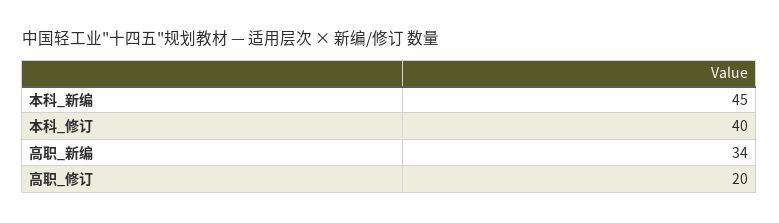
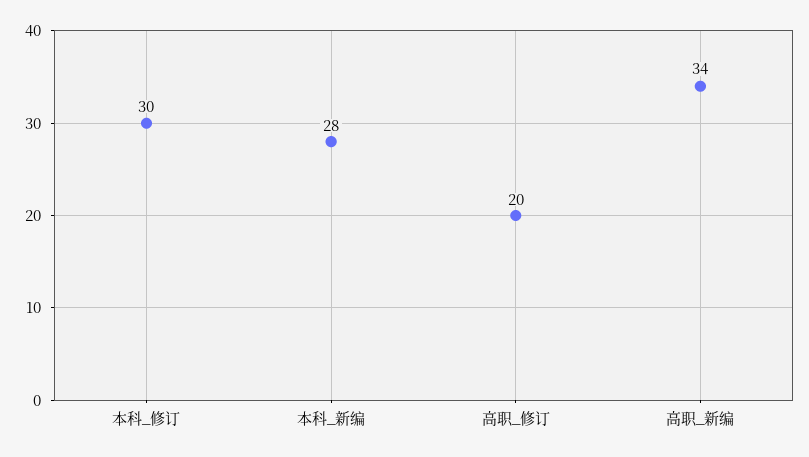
  {
-   "本科_新编": 45,
+   "本科_新编": 28,
-   "本科_修订": 40,
+   "本科_修订": 30,
    "高职_新编": 34,
    "高职_修订": 20
  }

